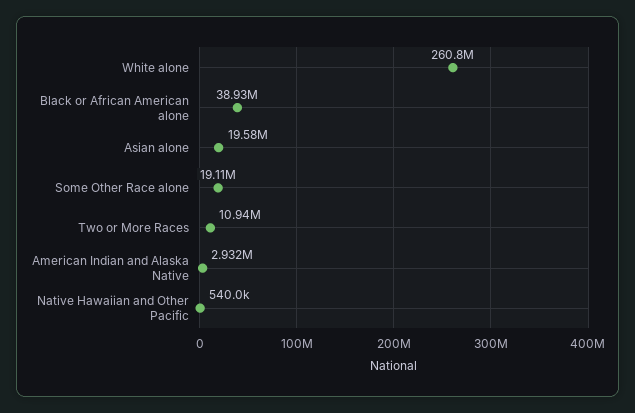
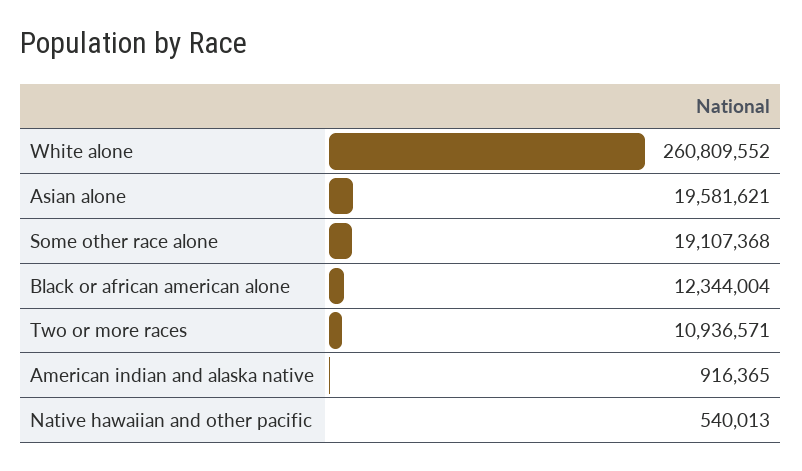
  {
    "White alone": 260809552,
-   "Black or African American alone": 38930000,
+   "Black or African American alone": 12344004,
    "Asian alone": 19581621,
    "Some Other Race alone": 19107368,
    "Two or More Races": 10936571,
-   "American Indian and Alaska Native": 2932000,
+   "American Indian and Alaska Native": 916365,
    "Native Hawaiian and Other Pacific": 540013
  }

